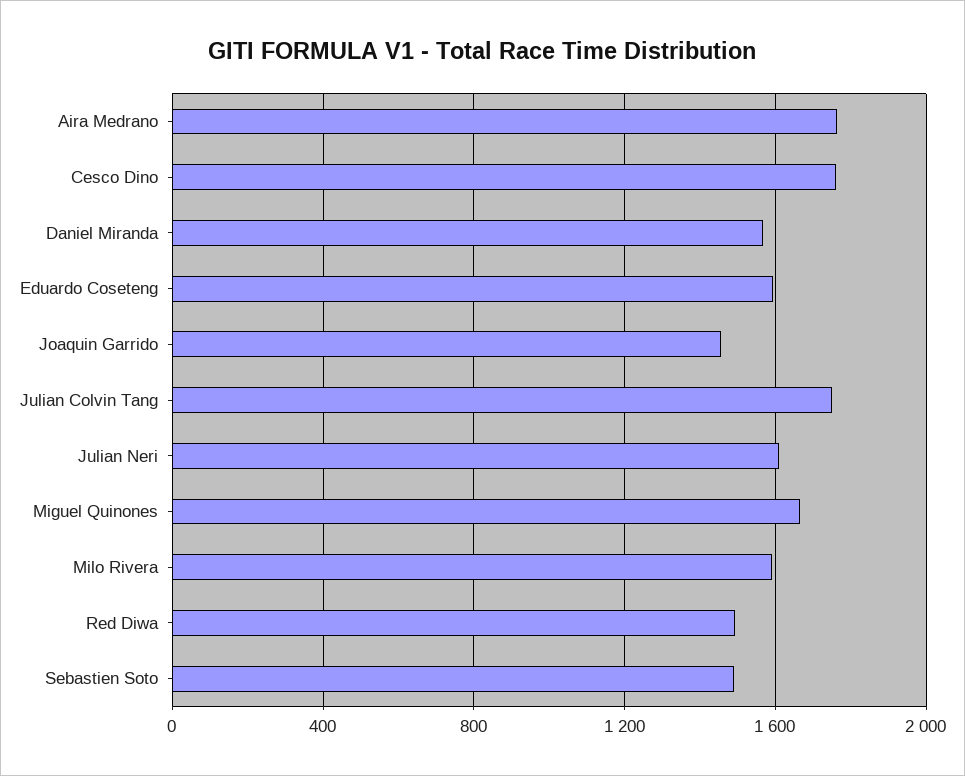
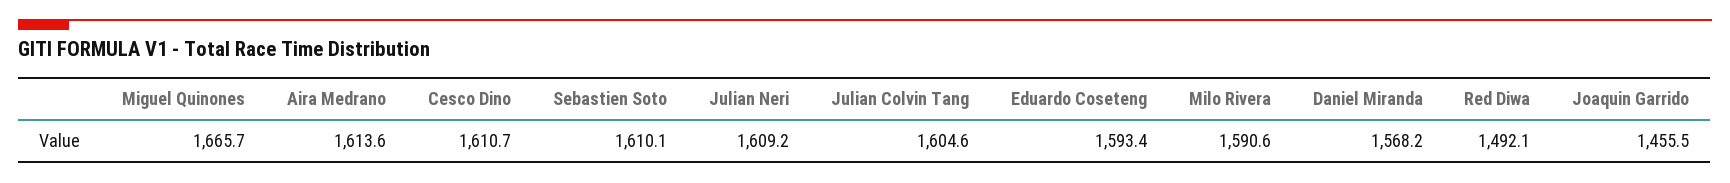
  {
-   "Aira Medrano": 1750,
+   "Aira Medrano": 1613.6,
-   "Cesco Dino": 1750,
+   "Cesco Dino": 1610.7,
    "Daniel Miranda": 1568.2,
    "Eduardo Coseteng": 1593.4,
    "Joaquin Garrido": 1455.5,
-   "Julian Colvin Tang": 1750,
+   "Julian Colvin Tang": 1604.6,
    "Julian Neri": 1609.2,
    "Miguel Quinones": 1665.7,
    "Milo Rivera": 1590.6,
    "Red Diwa": 1492.1,
-   "Sebastien Soto": 1500
+   "Sebastien Soto": 1610.1
  }

